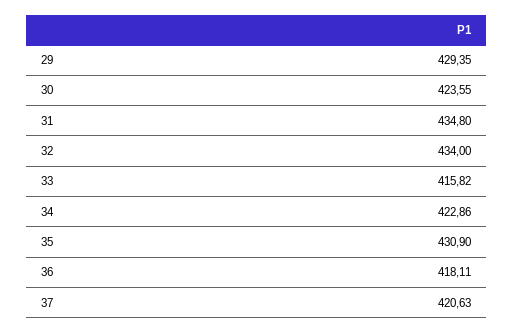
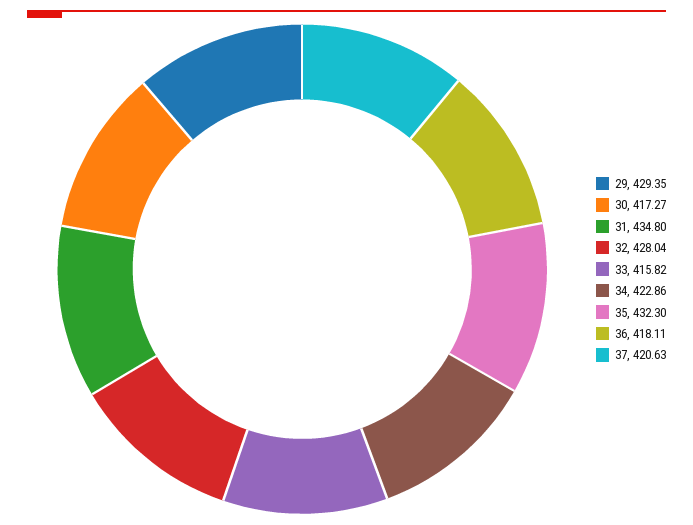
  {
    "29": 429.35,
-   "30": 423.55,
+   "30": 417.27,
    "31": 434.8,
-   "32": 434,
+   "32": 428.04,
    "33": 415.82,
    "34": 422.86,
-   "35": 430.9,
+   "35": 432.3,
    "36": 418.11,
    "37": 420.63
  }

